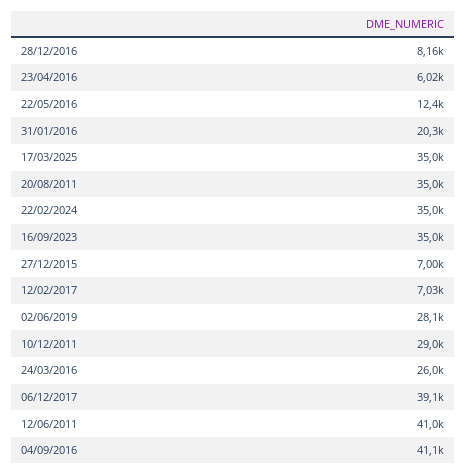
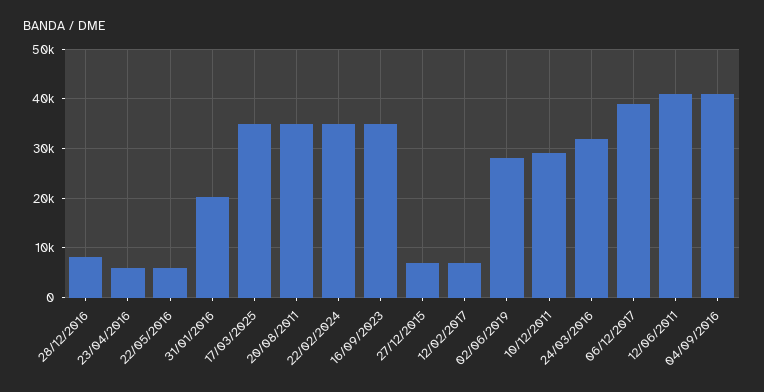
  {
    "28/12/2016": 8160,
    "23/04/2016": 6020,
-   "22/05/2016": 12400,
+   "22/05/2016": 6000,
    "31/01/2016": 20300,
    "17/03/2025": 35000,
    "20/08/2011": 35000,
    "22/02/2024": 35000,
    "16/09/2023": 35000,
    "27/12/2015": 7000,
    "12/02/2017": 7030,
    "02/06/2019": 28100,
    "10/12/2011": 29000,
-   "24/03/2016": 26000,
+   "24/03/2016": 32000,
    "06/12/2017": 39100,
    "12/06/2011": 41000,
    "04/09/2016": 41100
  }

